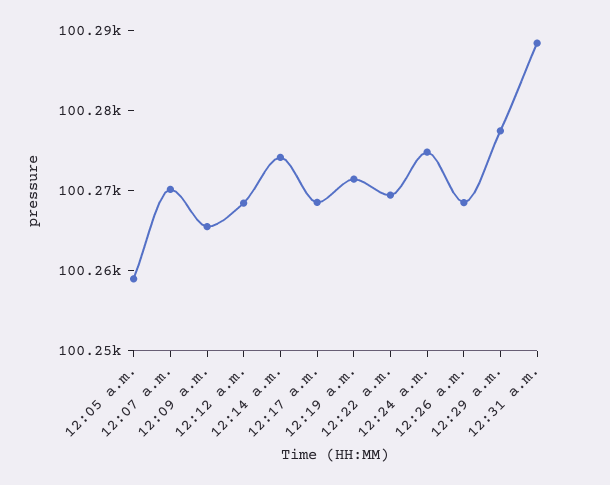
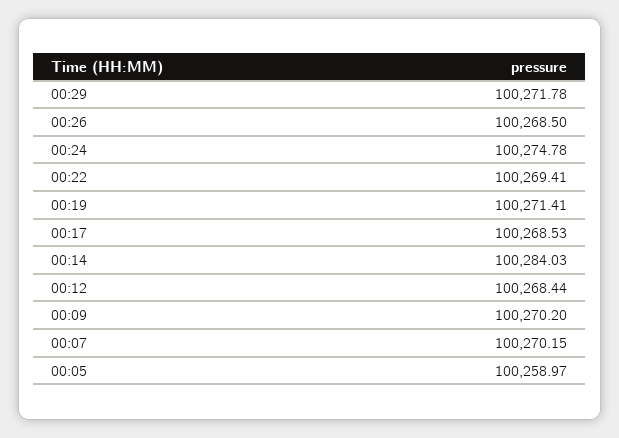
  {
    "12:05 a.m.": 100258.97,
    "12:07 a.m.": 100270.15,
-   "12:09 a.m.": 100266,
+   "12:09 a.m.": 100270.2,
    "12:12 a.m.": 100268.44,
-   "12:14 a.m.": 100274,
+   "12:14 a.m.": 100284.03,
    "12:17 a.m.": 100268.53,
    "12:19 a.m.": 100271.41,
    "12:22 a.m.": 100269.41,
    "12:24 a.m.": 100274.78,
    "12:26 a.m.": 100268.5,
-   "12:29 a.m.": 100278,
+   "12:29 a.m.": 100271.78
-   "12:31 a.m.": 100288
  }

